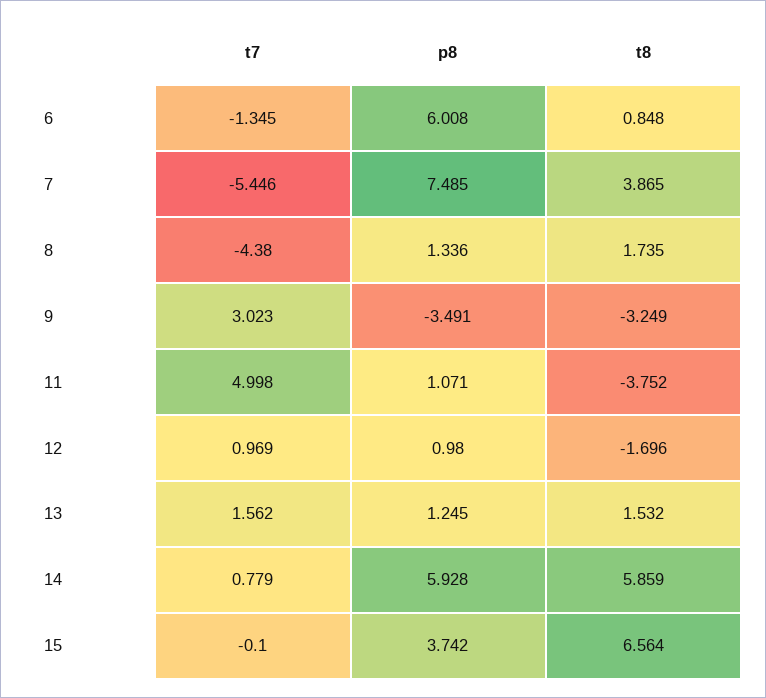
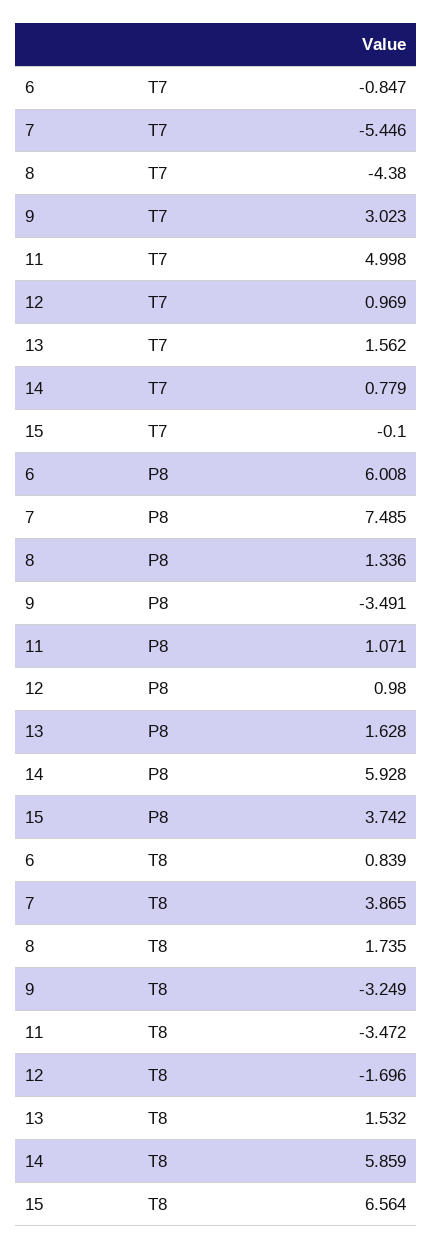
  {
    "t7": {
-     "6": -1.345,
+     "6": -0.847,
      "7": -5.446,
      "8": -4.38,
      "9": 3.023,
      "11": 4.998,
      "12": 0.969,
      "13": 1.562,
      "14": 0.779,
      "15": -0.1
    },
    "p8": {
      "6": 6.008,
      "7": 7.485,
      "8": 1.336,
      "9": -3.491,
      "11": 1.071,
      "12": 0.98,
-     "13": 1.245,
+     "13": 1.628,
      "14": 5.928,
      "15": 3.742
    },
    "t8": {
-     "6": 0.848,
+     "6": 0.839,
      "7": 3.865,
      "8": 1.735,
      "9": -3.249,
-     "11": -3.752,
+     "11": -3.472,
      "12": -1.696,
      "13": 1.532,
      "14": 5.859,
      "15": 6.564
    }
  }

